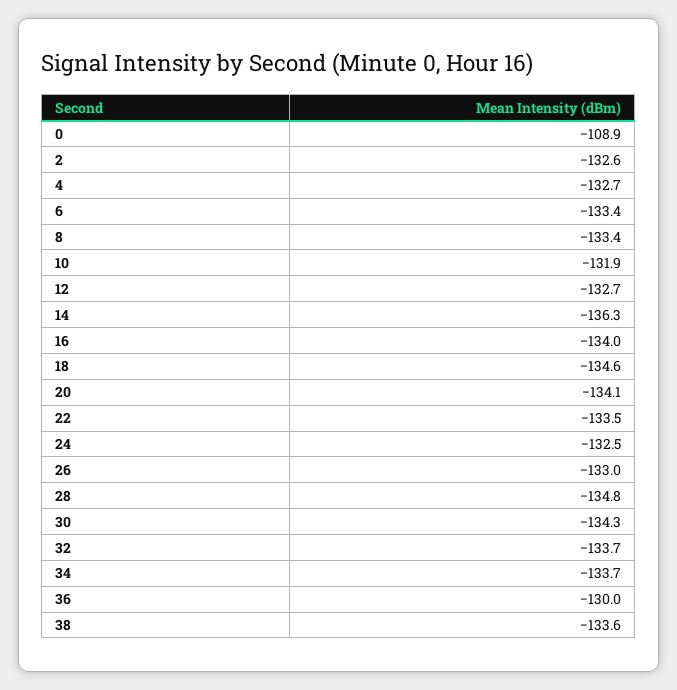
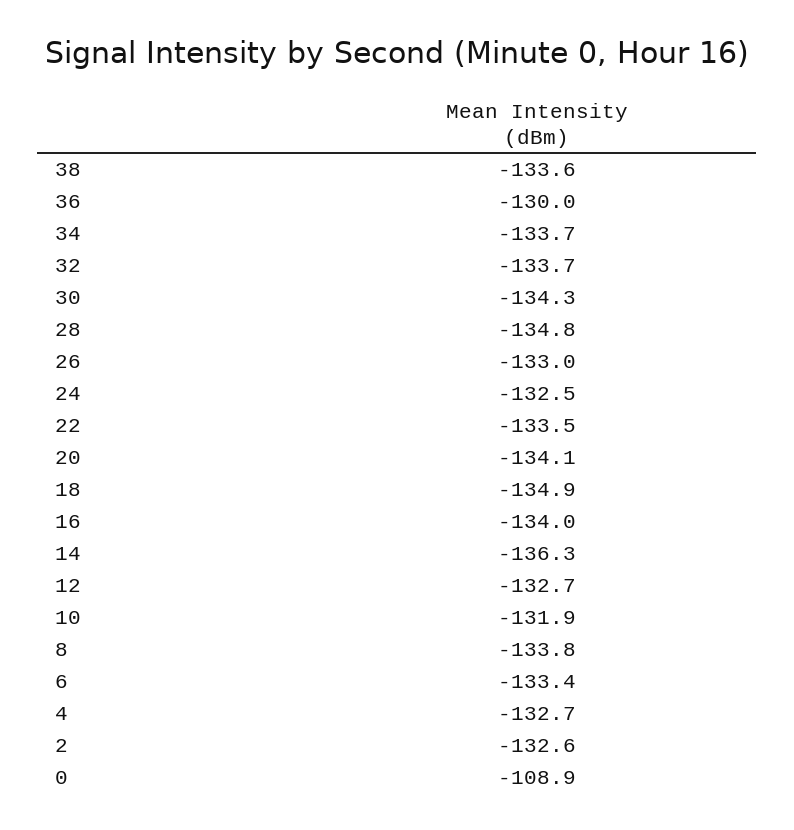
  {
    "0": -108.9,
    "2": -132.6,
    "4": -132.7,
    "6": -133.4,
-   "8": -133.4,
+   "8": -133.8,
    "10": -131.9,
    "12": -132.7,
    "14": -136.3,
    "16": -134,
-   "18": -134.6,
+   "18": -134.9,
    "20": -134.1,
    "22": -133.5,
    "24": -132.5,
    "26": -133,
    "28": -134.8,
    "30": -134.3,
    "32": -133.7,
    "34": -133.7,
    "36": -130,
    "38": -133.6
  }

